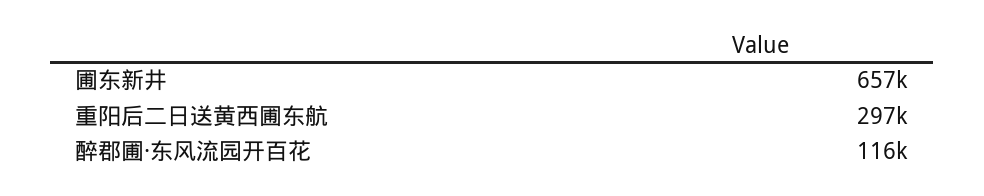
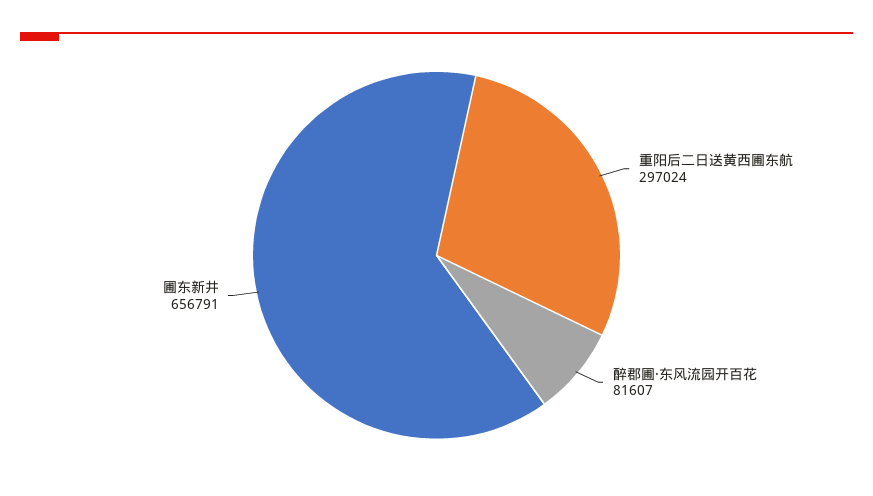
  {
    "圃东新井": 656791,
    "重阳后二日送黄西圃东航": 297024,
-   "醉郡圃·东风流园开百花": 116000
+   "醉郡圃·东风流园开百花": 81607
  }

